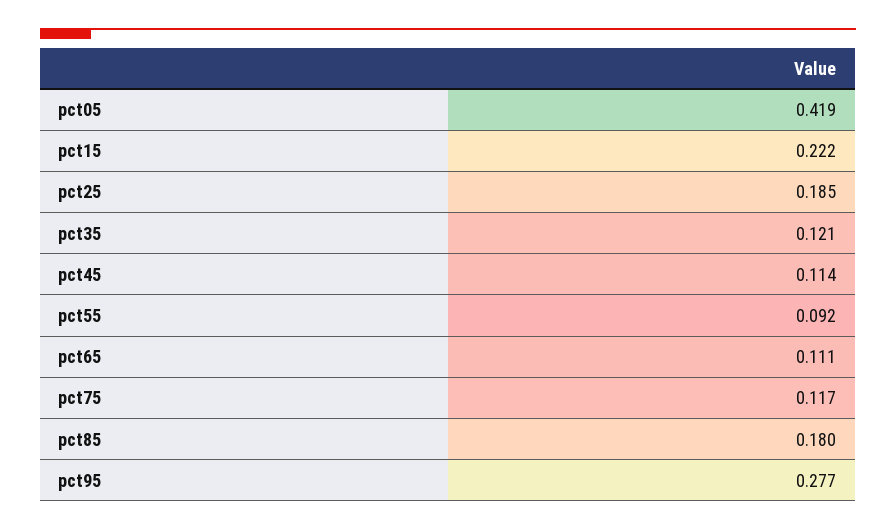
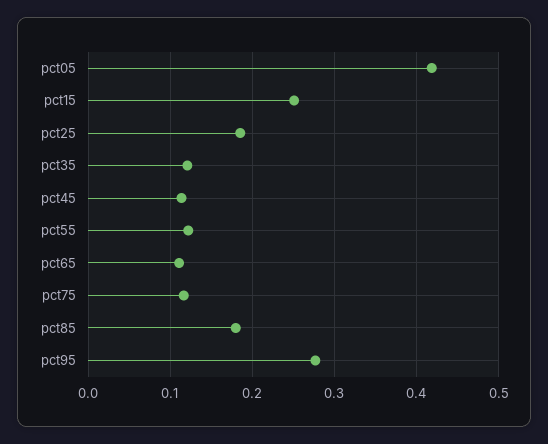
  {
    "pct05": 0.419,
-   "pct15": 0.222,
+   "pct15": 0.25,
    "pct25": 0.185,
    "pct35": 0.121,
    "pct45": 0.114,
-   "pct55": 0.092,
+   "pct55": 0.12,
    "pct65": 0.111,
    "pct75": 0.117,
    "pct85": 0.18,
    "pct95": 0.277
  }

